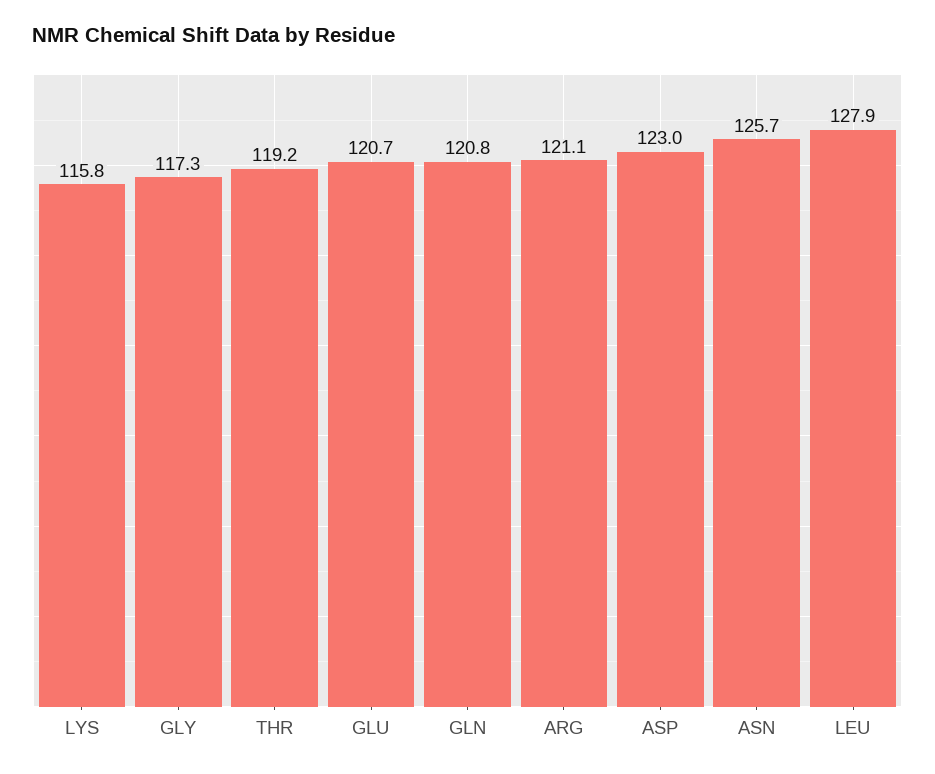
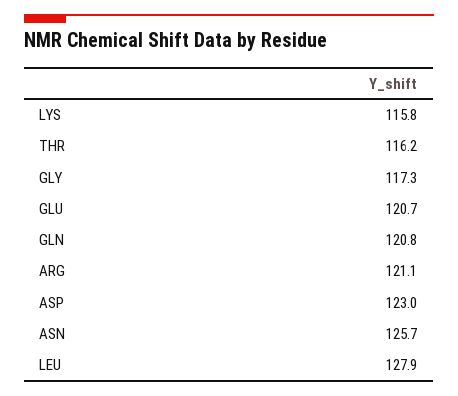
  {
    "LYS": 115.8,
    "GLY": 117.3,
-   "THR": 119.2,
+   "THR": 116.2,
    "GLU": 120.7,
    "GLN": 120.8,
    "ARG": 121.1,
    "ASP": 123,
    "ASN": 125.7,
    "LEU": 127.9
  }

